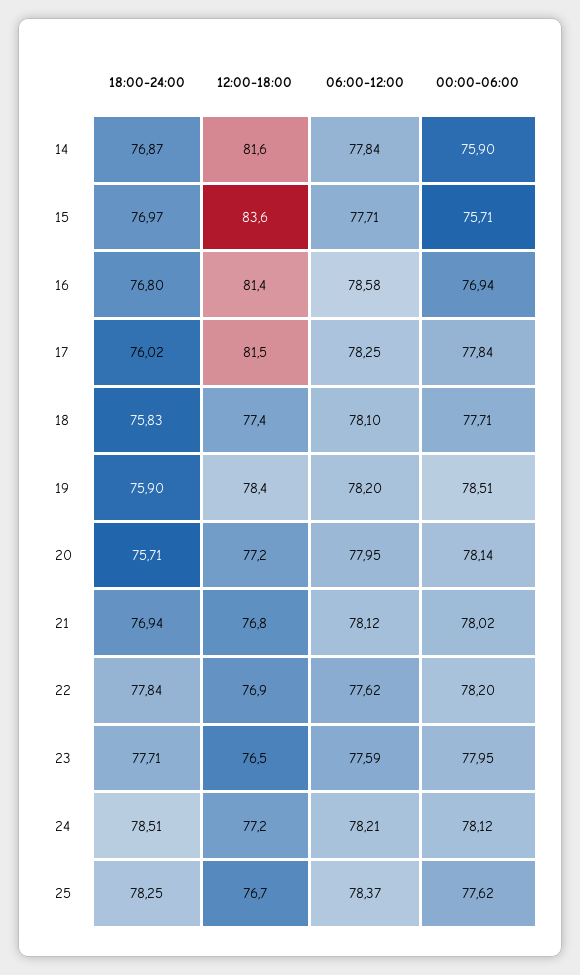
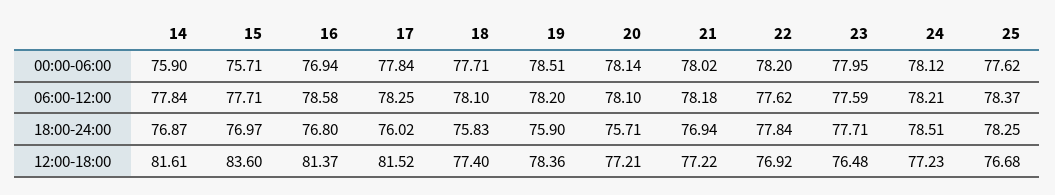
  {
    "18:00-24:00": {
      "14": 76.87,
      "15": 76.97,
      "16": 76.8,
      "17": 76.02,
      "18": 75.83,
      "19": 75.9,
      "20": 75.71,
      "21": 76.94,
      "22": 77.84,
      "23": 77.71,
      "24": 78.51,
      "25": 78.25
    },
    "12:00-18:00": {
      "14": 81.61,
      "15": 83.6,
      "16": 81.37,
      "17": 81.52,
      "18": 77.4,
      "19": 78.36,
      "20": 77.21,
-     "21": 76.8,
+     "21": 77.22,
      "22": 76.92,
      "23": 76.48,
      "24": 77.23,
      "25": 76.68
    },
    "06:00-12:00": {
      "14": 77.84,
      "15": 77.71,
      "16": 78.58,
      "17": 78.25,
      "18": 78.1,
      "19": 78.2,
-     "20": 77.95,
+     "20": 78.1,
-     "21": 78.12,
+     "21": 78.18,
      "22": 77.62,
      "23": 77.59,
      "24": 78.21,
      "25": 78.37
    },
    "00:00-06:00": {
      "14": 75.9,
      "15": 75.71,
      "16": 76.94,
      "17": 77.84,
      "18": 77.71,
      "19": 78.51,
      "20": 78.14,
      "21": 78.02,
      "22": 78.2,
      "23": 77.95,
      "24": 78.12,
      "25": 77.62
    }
  }

